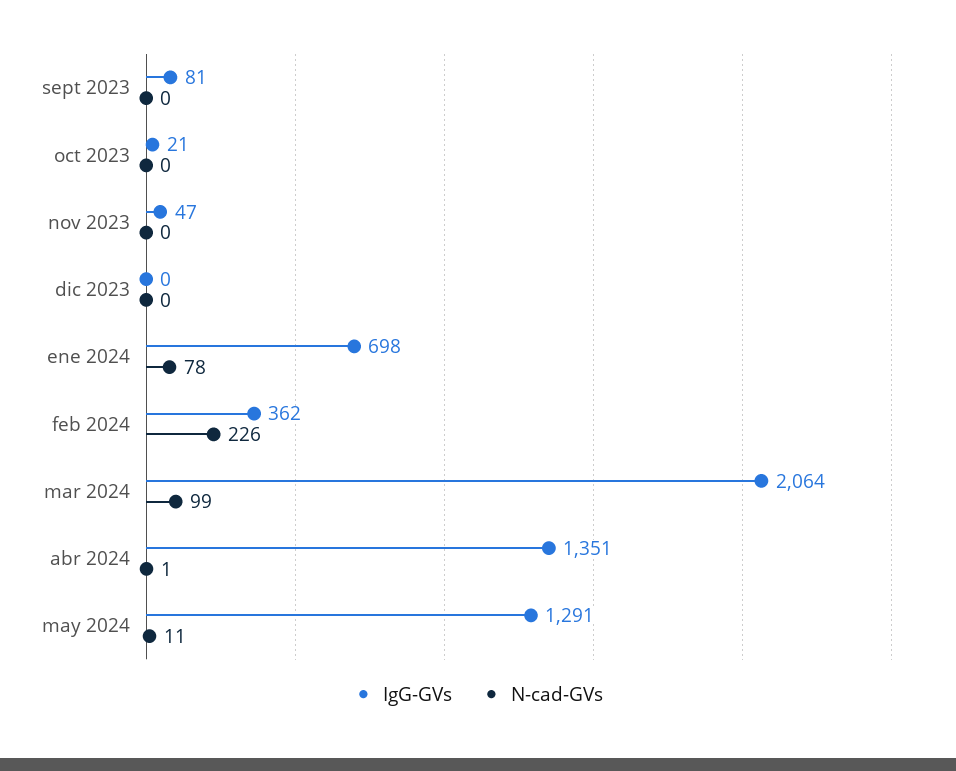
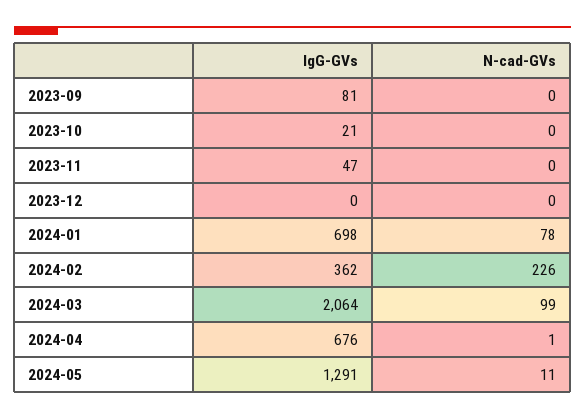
  {
    "IgG-GVs": {
      "sept 2023": 81,
      "oct 2023": 21,
      "nov 2023": 47,
      "dic 2023": 0,
      "ene 2024": 698,
      "feb 2024": 362,
      "mar 2024": 2064,
-     "abr 2024": 1351,
+     "abr 2024": 676,
      "may 2024": 1291
    },
    "N-cad-GVs": {
      "sept 2023": 0,
      "oct 2023": 0,
      "nov 2023": 0,
      "dic 2023": 0,
      "ene 2024": 78,
      "feb 2024": 226,
      "mar 2024": 99,
      "abr 2024": 1,
      "may 2024": 11
    }
  }

